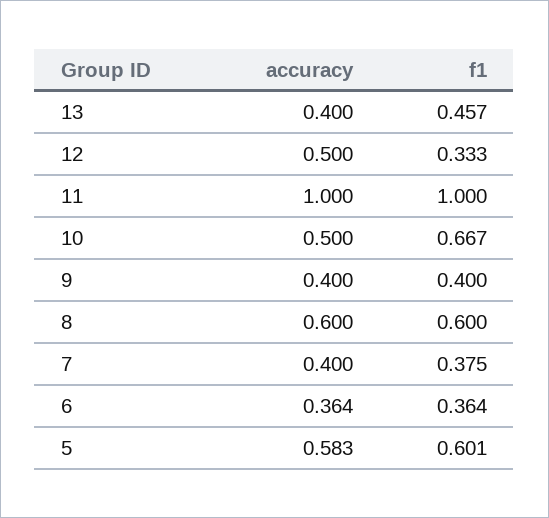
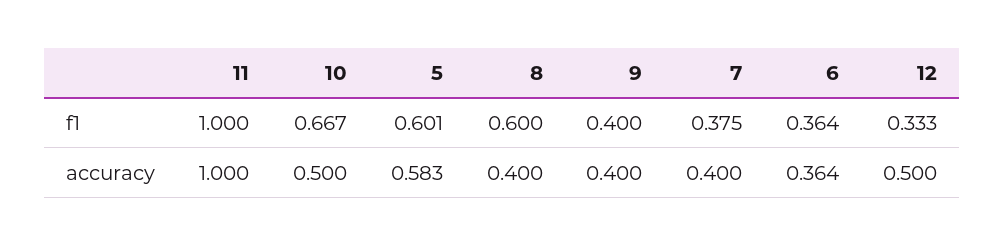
  {
    "accuracy": {
-     "13": 0.4,
      "12": 0.5,
      "11": 1,
      "10": 0.5,
      "9": 0.4,
-     "8": 0.6,
+     "8": 0.4,
      "7": 0.4,
      "6": 0.364,
      "5": 0.583
    },
    "f1": {
-     "13": 0.457,
      "12": 0.333,
      "11": 1,
      "10": 0.667,
      "9": 0.4,
      "8": 0.6,
      "7": 0.375,
      "6": 0.364,
      "5": 0.601
    }
  }

